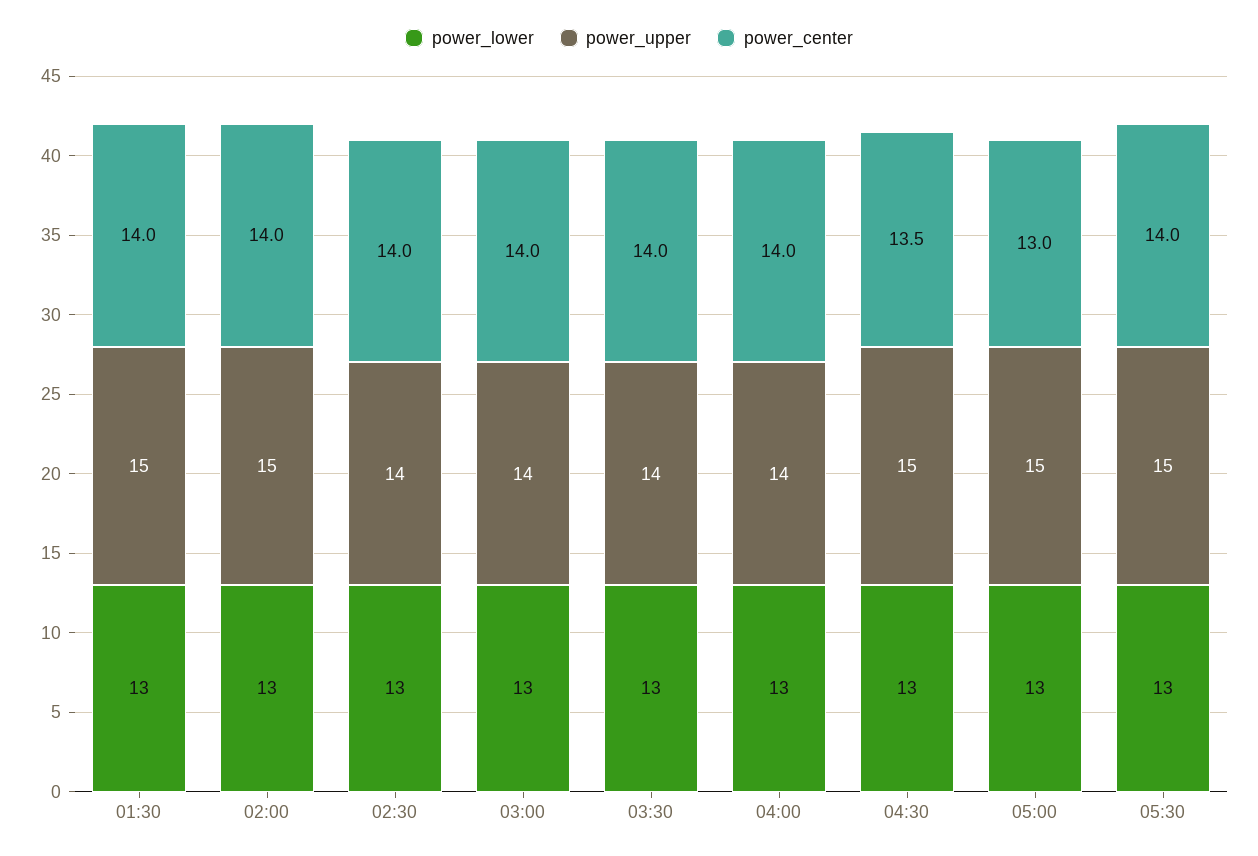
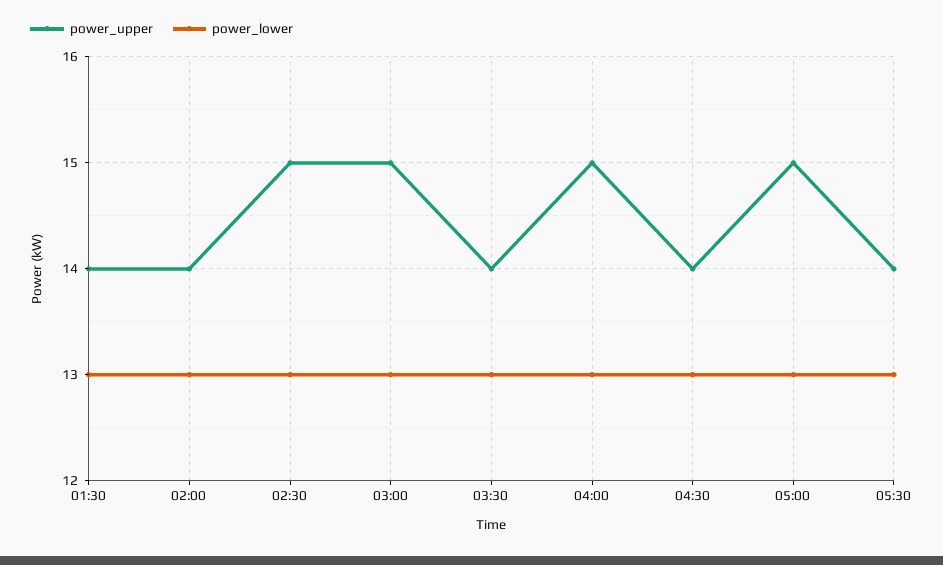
  {
    "power_lower": {
      "01:30": 13,
      "02:00": 13,
      "02:30": 13,
      "03:00": 13,
      "03:30": 13,
      "04:00": 13,
      "04:30": 13,
      "05:00": 13,
      "05:30": 13
    },
    "power_upper": {
-     "01:30": 15,
+     "01:30": 14,
-     "02:00": 15,
+     "02:00": 14,
-     "02:30": 14,
+     "02:30": 15,
-     "03:00": 14,
+     "03:00": 15,
      "03:30": 14,
-     "04:00": 14,
+     "04:00": 15,
-     "04:30": 15,
+     "04:30": 14,
      "05:00": 15,
-     "05:30": 15
+     "05:30": 14
-   },
+   }
-   "power_center": {
-     "01:30": 14,
-     "02:00": 14,
-     "02:30": 14,
-     "03:00": 14,
-     "03:30": 14,
-     "04:00": 14,
-     "04:30": 13.5,
-     "05:00": 13,
-     "05:30": 14
-   }
  }

